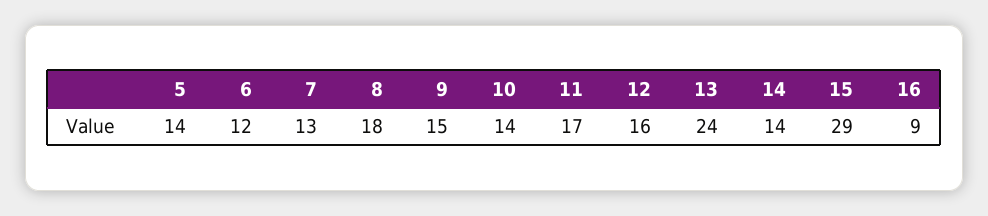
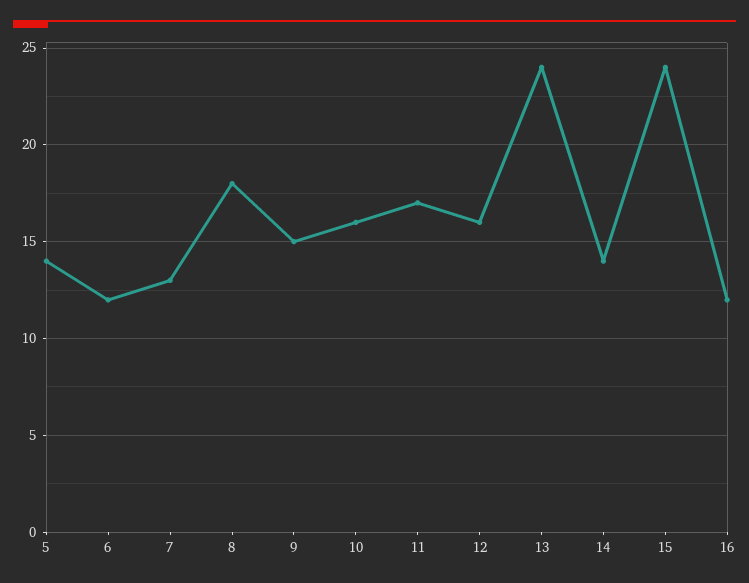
  {
    "5": 14,
    "6": 12,
    "7": 13,
    "8": 18,
    "9": 15,
-   "10": 14,
+   "10": 16,
    "11": 17,
    "12": 16,
    "13": 24,
    "14": 14,
-   "15": 29,
+   "15": 24,
-   "16": 9
+   "16": 12
  }

